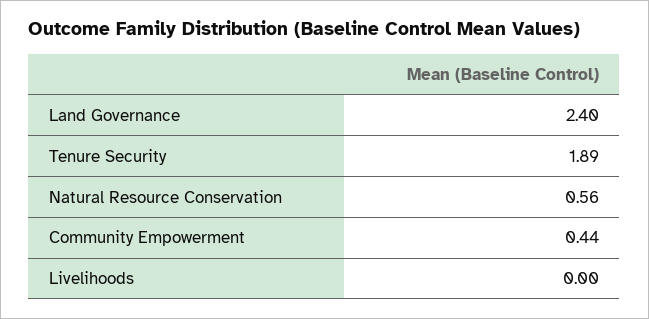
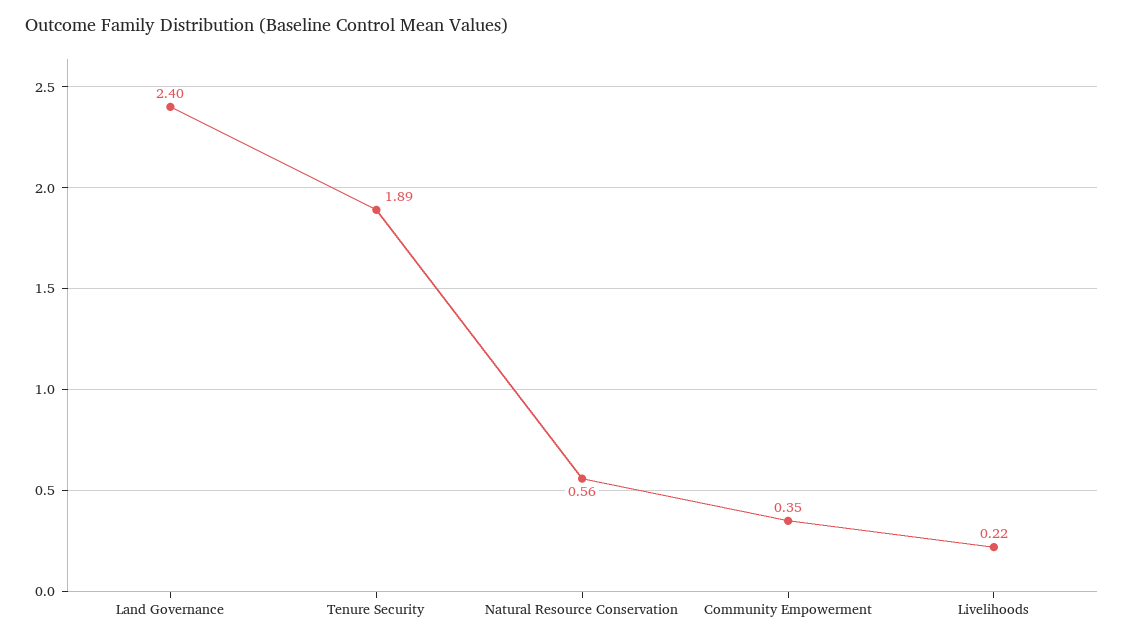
  {
    "Land Governance": 2.4,
    "Tenure Security": 1.89,
    "Natural Resource Conservation": 0.56,
-   "Community Empowerment": 0.44,
+   "Community Empowerment": 0.35,
-   "Livelihoods": 0
+   "Livelihoods": 0.22
  }

